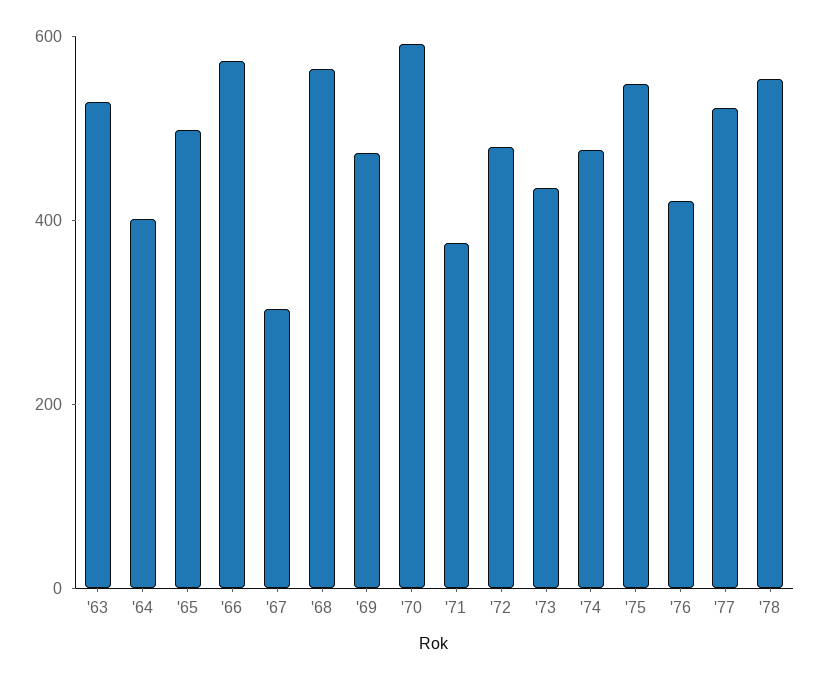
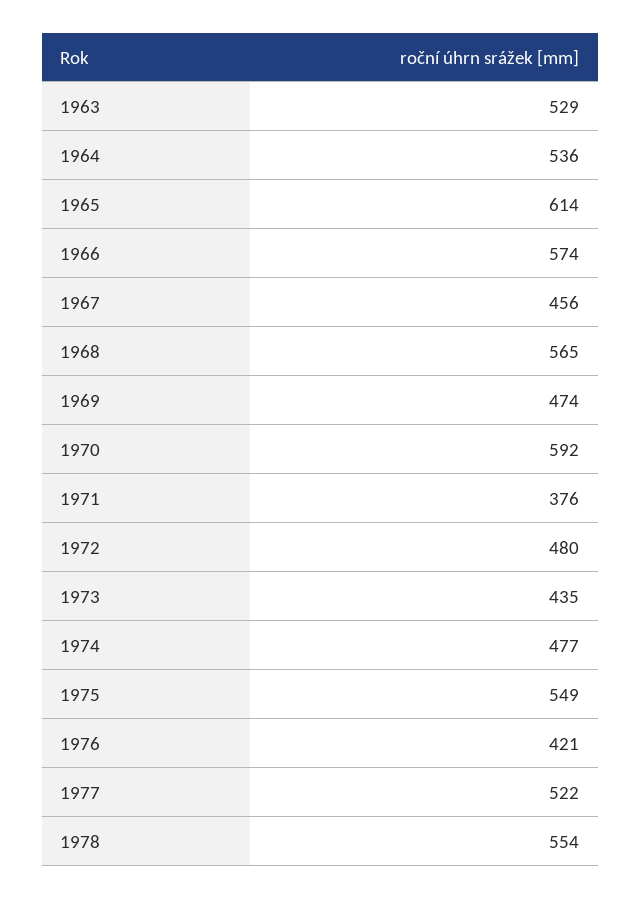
  {
    "'63": 529,
-   "'64": 400,
+   "'64": 536,
-   "'65": 500,
+   "'65": 614,
    "'66": 574,
-   "'67": 300,
+   "'67": 456,
    "'68": 565,
    "'69": 474,
    "'70": 592,
    "'71": 376,
    "'72": 480,
    "'73": 435,
    "'74": 477,
    "'75": 549,
    "'76": 421,
    "'77": 522,
    "'78": 554
  }

